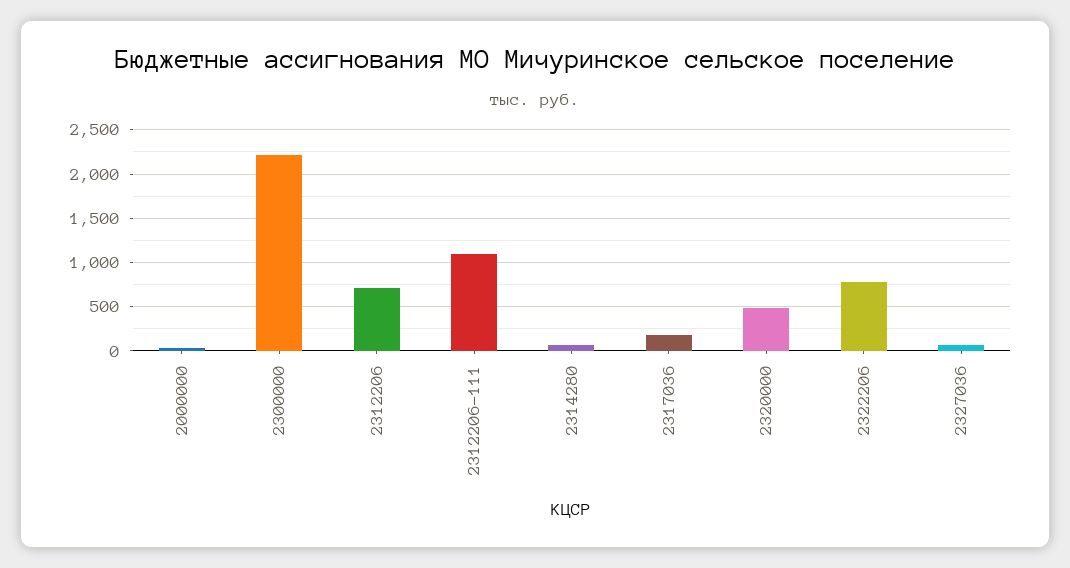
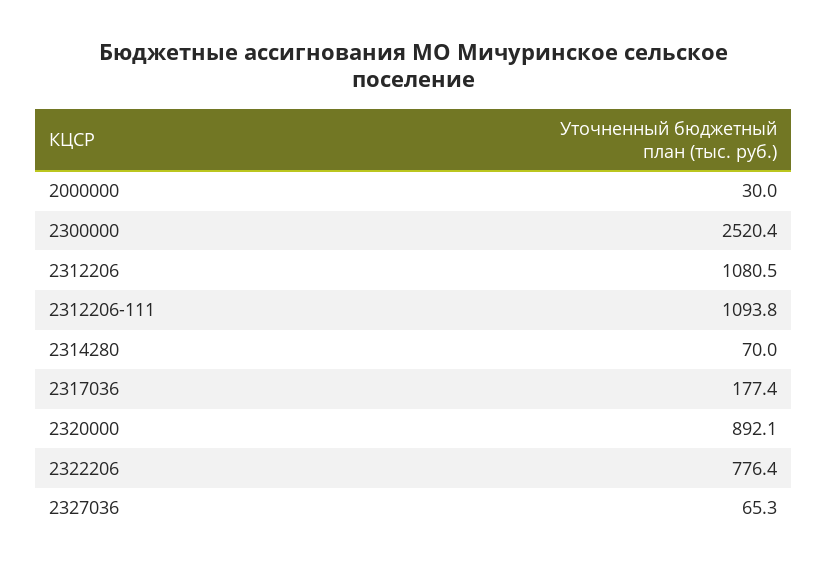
  {
    "2000000": 30,
-   "2300000": 2200,
+   "2300000": 2520.4,
-   "2312206": 700,
+   "2312206": 1080.5,
    "2312206-111": 1093.8,
    "2314280": 70,
    "2317036": 177.4,
-   "2320000": 500,
+   "2320000": 892.1,
    "2322206": 776.4,
    "2327036": 65.3
  }

